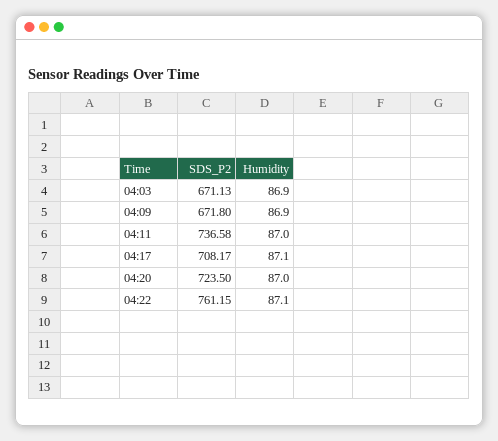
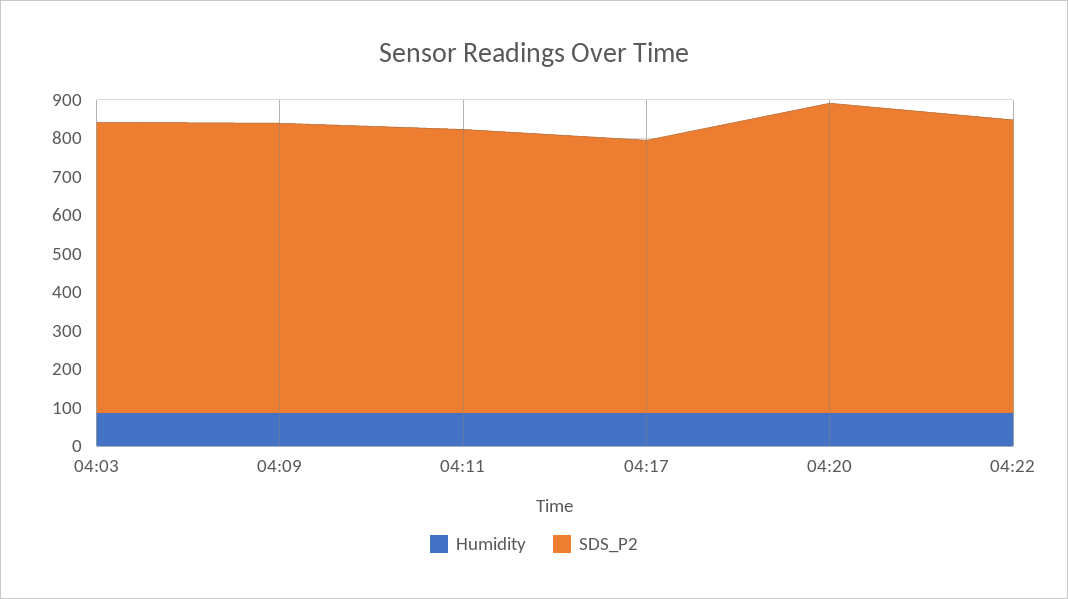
  {
    "SDS_P2": {
-     "04:03": 671.13,
+     "04:03": 750,
-     "04:09": 671.8,
+     "04:09": 750,
      "04:11": 736.58,
      "04:17": 708.17,
-     "04:20": 723.5,
+     "04:20": 800,
      "04:22": 761.15
    },
    "Humidity": {
      "04:03": 86.9,
      "04:09": 86.9,
      "04:11": 87,
      "04:17": 87.1,
      "04:20": 87,
      "04:22": 87.1
    }
  }

